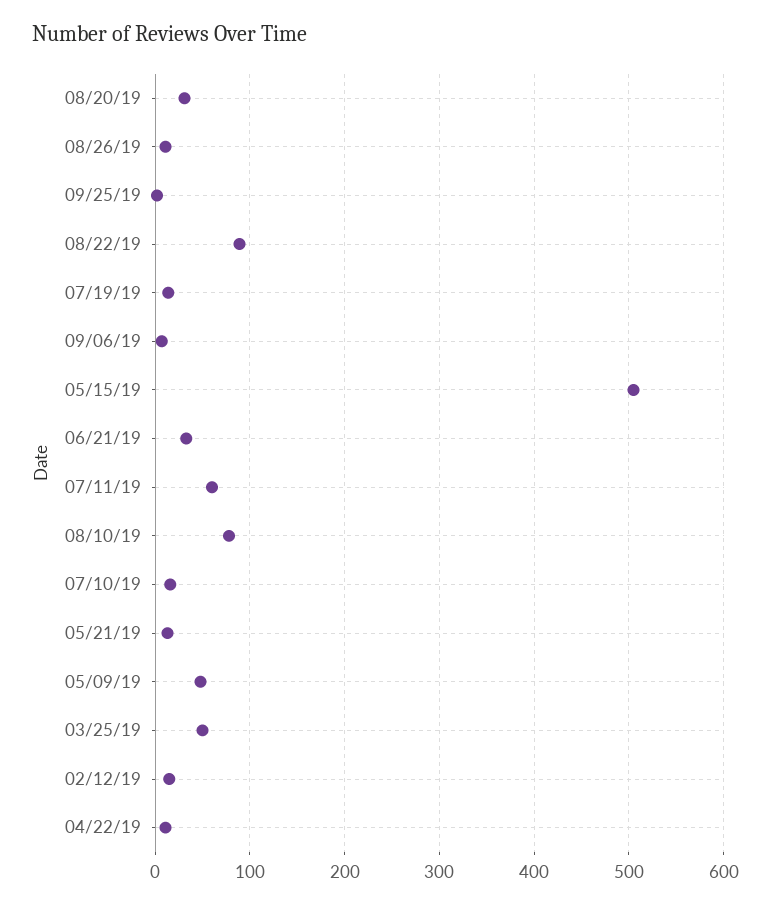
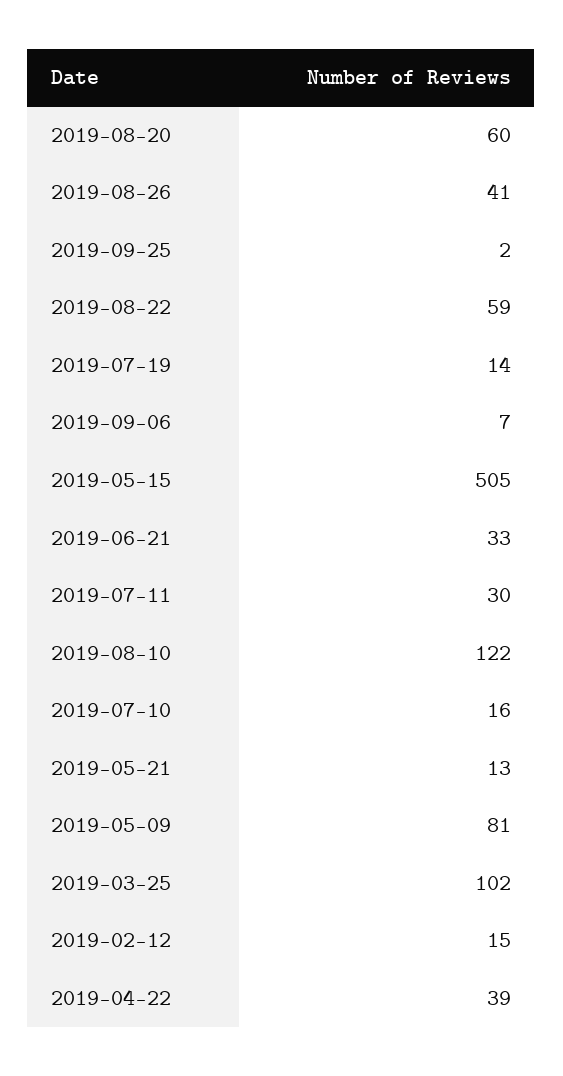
  {
-   "08/20/19": 30,
+   "08/20/19": 60,
-   "08/26/19": 10,
+   "08/26/19": 41,
    "09/25/19": 2,
-   "08/22/19": 90,
+   "08/22/19": 59,
    "07/19/19": 14,
    "09/06/19": 7,
    "05/15/19": 505,
    "06/21/19": 33,
-   "07/11/19": 60,
+   "07/11/19": 30,
-   "08/10/19": 80,
+   "08/10/19": 122,
    "07/10/19": 16,
    "05/21/19": 13,
-   "05/09/19": 50,
+   "05/09/19": 81,
-   "03/25/19": 50,
+   "03/25/19": 102,
    "02/12/19": 15,
-   "04/22/19": 10
+   "04/22/19": 39
  }

